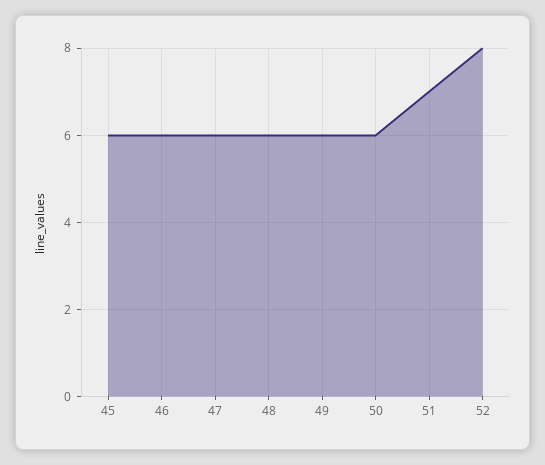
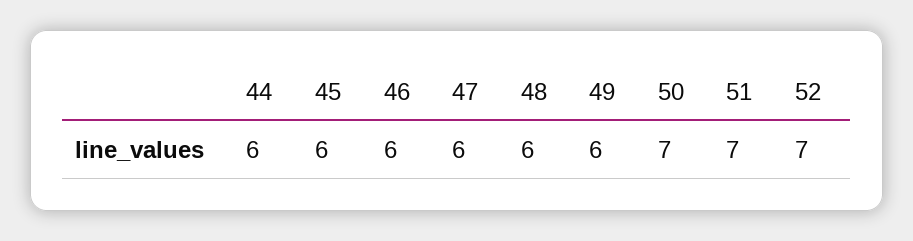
  {
    "45": 6,
    "46": 6,
    "47": 6,
    "48": 6,
    "49": 6,
-   "50": 6,
+   "50": 7,
    "51": 7,
-   "52": 8
+   "52": 7,
+   "44": 6
  }

